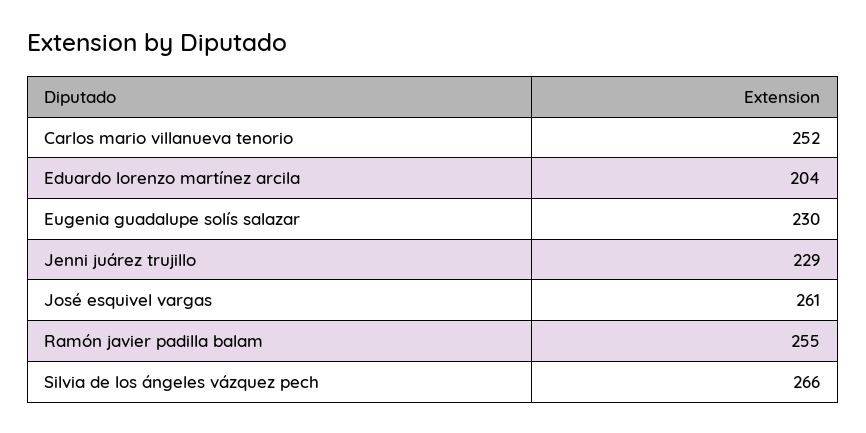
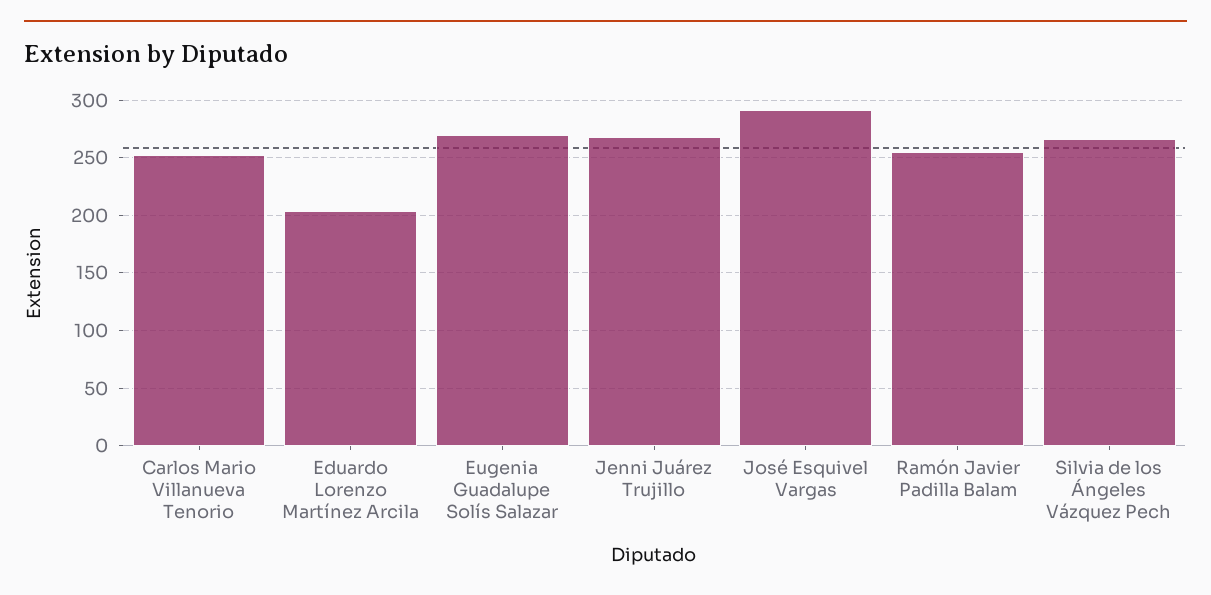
  {
    "Carlos mario villanueva tenorio": 252,
    "Eduardo lorenzo martínez arcila": 204,
-   "Eugenia guadalupe solís salazar": 230,
+   "Eugenia guadalupe solís salazar": 270,
-   "Jenni juárez trujillo": 229,
+   "Jenni juárez trujillo": 270,
-   "José esquivel vargas": 261,
+   "José esquivel vargas": 290,
    "Ramón javier padilla balam": 255,
    "Silvia de los ángeles vázquez pech": 266
  }

